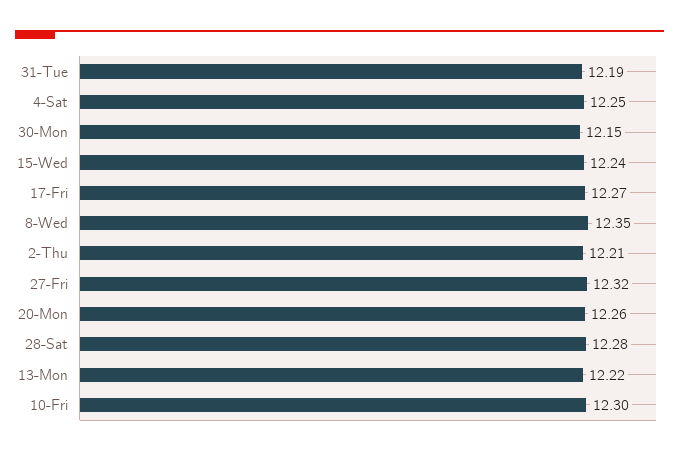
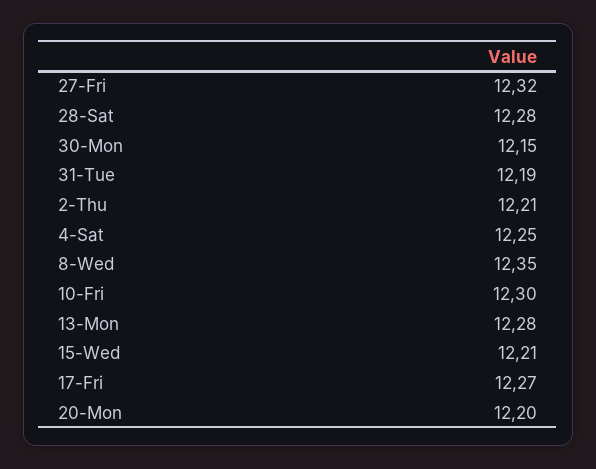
  {
    "31-Tue": 12.19,
    "4-Sat": 12.25,
    "30-Mon": 12.15,
-   "15-Wed": 12.24,
+   "15-Wed": 12.21,
    "17-Fri": 12.27,
    "8-Wed": 12.35,
    "2-Thu": 12.21,
    "27-Fri": 12.32,
-   "20-Mon": 12.26,
+   "20-Mon": 12.2,
    "28-Sat": 12.28,
-   "13-Mon": 12.22,
+   "13-Mon": 12.28,
    "10-Fri": 12.3
  }

